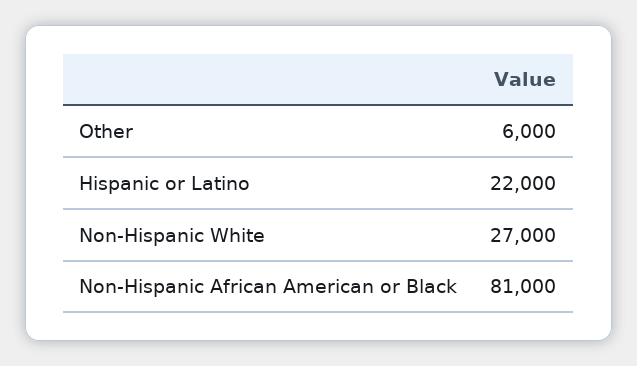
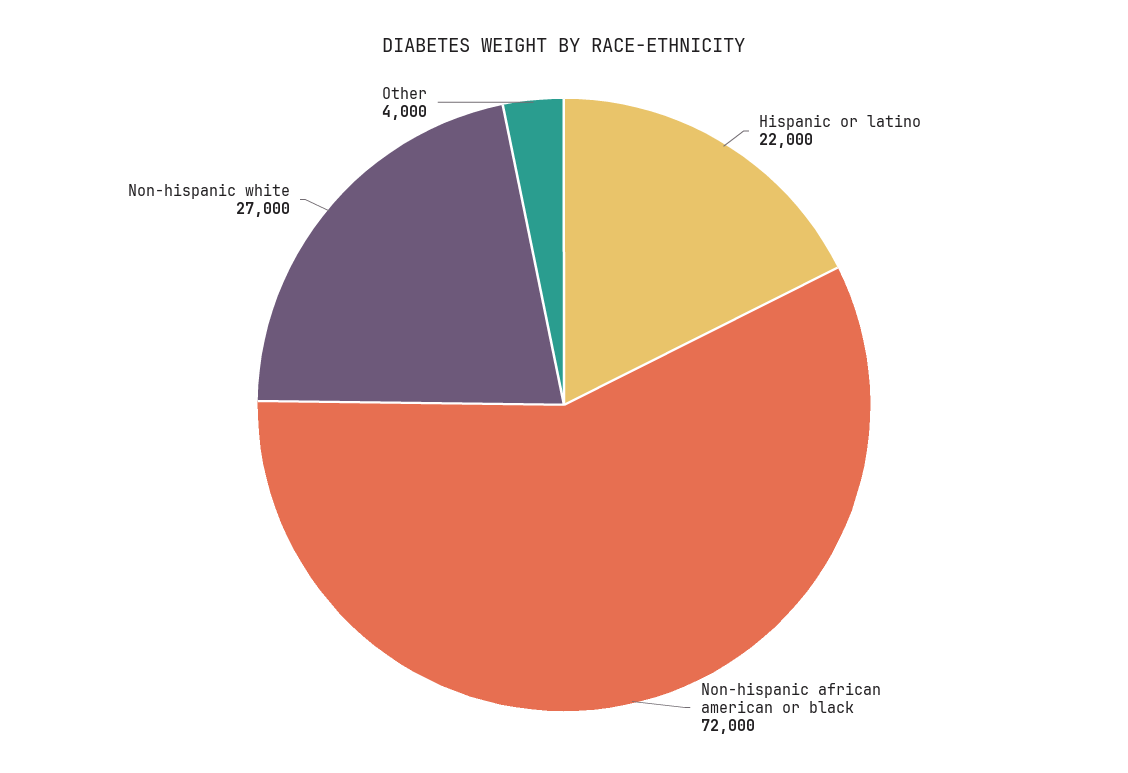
  {
-   "Other": 6000,
+   "Other": 4000,
    "Hispanic or Latino": 22000,
    "Non-Hispanic White": 27000,
-   "Non-Hispanic African American or Black": 81000
+   "Non-Hispanic African American or Black": 72000
  }

